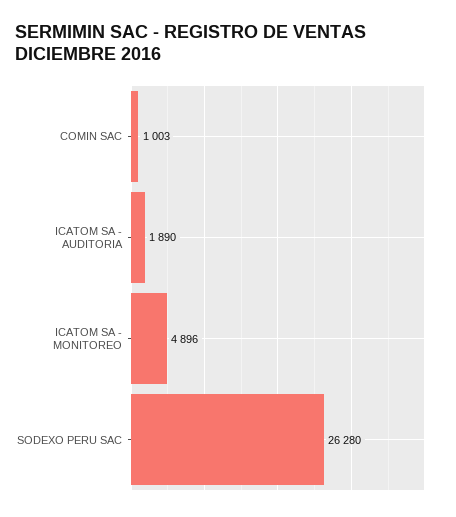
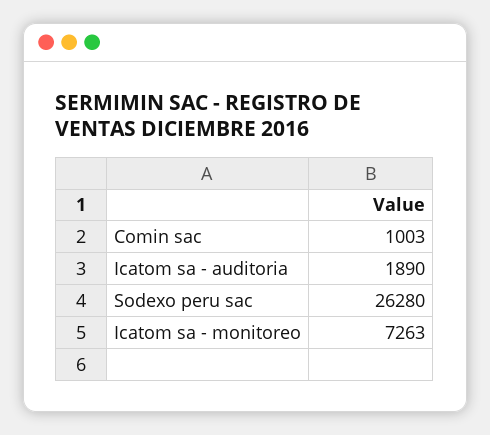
  {
    "COMIN SAC": 1003,
    "ICATOM SA - AUDITORIA": 1890,
-   "ICATOM SA - MONITOREO": 4896,
+   "ICATOM SA - MONITOREO": 7263,
    "SODEXO PERU SAC": 26280
  }

